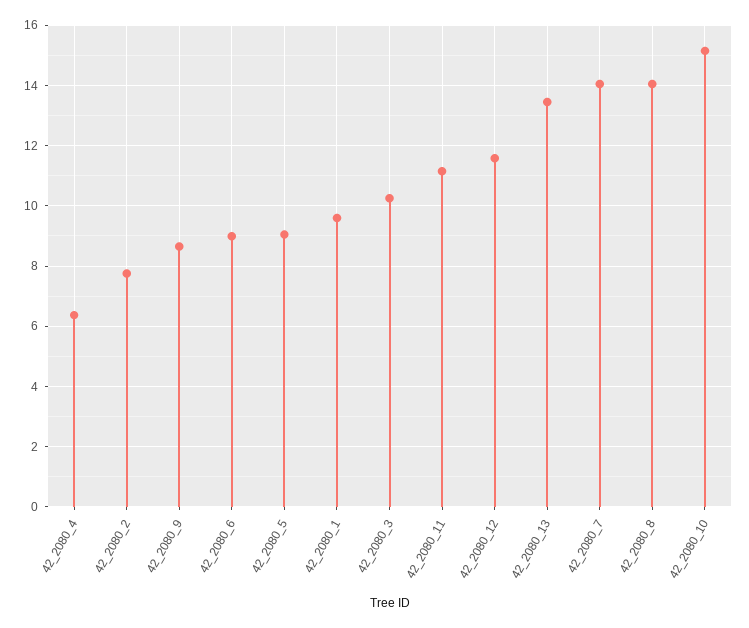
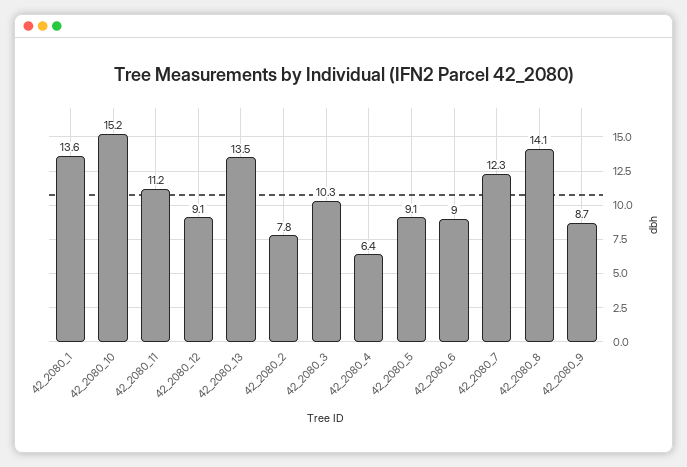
  {
    "42_2080_4": 6.4,
    "42_2080_2": 7.8,
    "42_2080_9": 8.7,
    "42_2080_6": 9,
    "42_2080_5": 9.1,
-   "42_2080_1": 9.6,
+   "42_2080_1": 13.6,
    "42_2080_3": 10.3,
    "42_2080_11": 11.2,
-   "42_2080_12": 11.6,
+   "42_2080_12": 9.1,
    "42_2080_13": 13.5,
-   "42_2080_7": 14,
+   "42_2080_7": 12.3,
    "42_2080_8": 14.1,
    "42_2080_10": 15.2
  }

